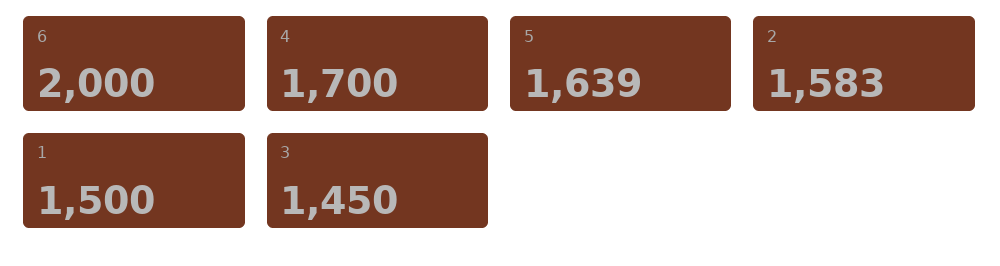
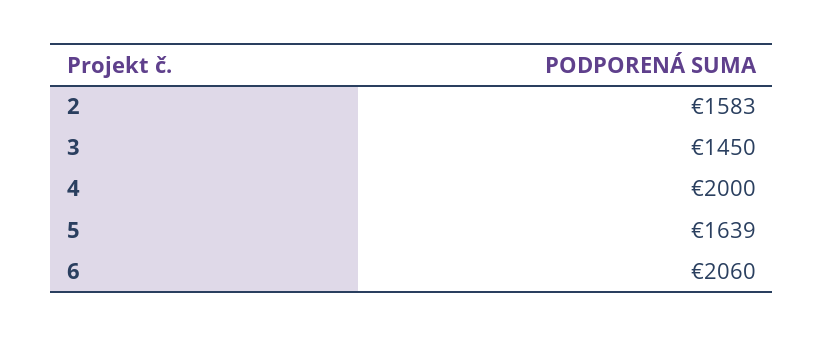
  {
-   "6": 2000,
+   "6": 2060,
-   "4": 1700,
+   "4": 2000,
    "5": 1639,
    "2": 1583,
-   "1": 1500,
    "3": 1450
  }

